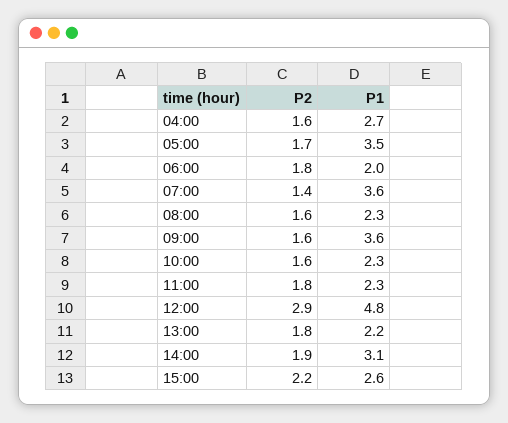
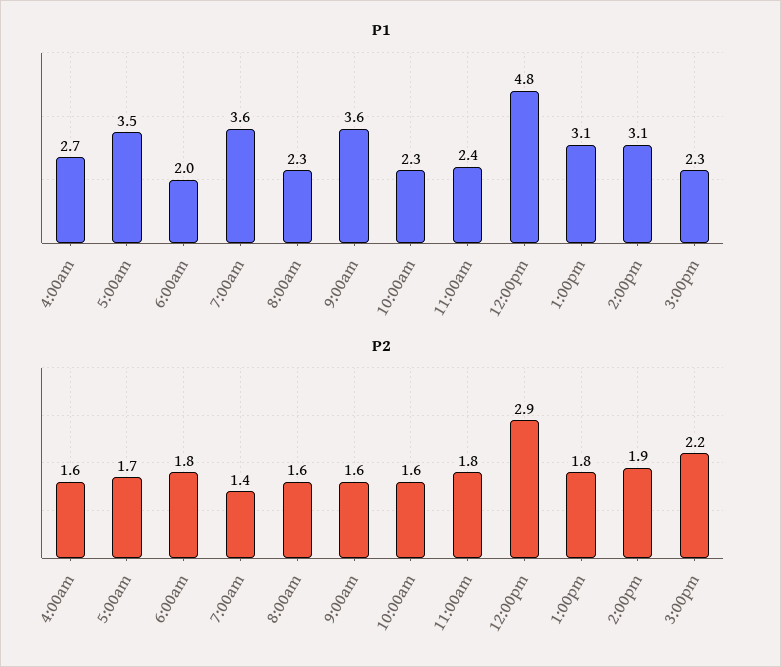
  {
    "P2": {
      "04:00": 1.6,
      "05:00": 1.7,
      "06:00": 1.8,
      "07:00": 1.4,
      "08:00": 1.6,
      "09:00": 1.6,
      "10:00": 1.6,
      "11:00": 1.8,
      "12:00": 2.9,
      "13:00": 1.8,
      "14:00": 1.9,
      "15:00": 2.2
    },
    "P1": {
      "04:00": 2.7,
      "05:00": 3.5,
      "06:00": 2,
      "07:00": 3.6,
      "08:00": 2.3,
      "09:00": 3.6,
      "10:00": 2.3,
-     "11:00": 2.3,
+     "11:00": 2.4,
      "12:00": 4.8,
-     "13:00": 2.2,
+     "13:00": 3.1,
      "14:00": 3.1,
-     "15:00": 2.6
+     "15:00": 2.3
    }
  }

